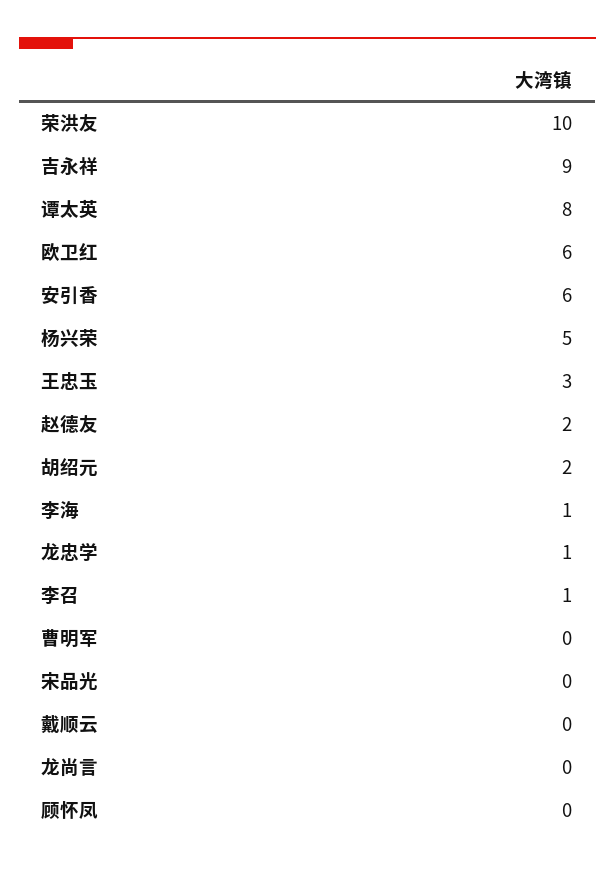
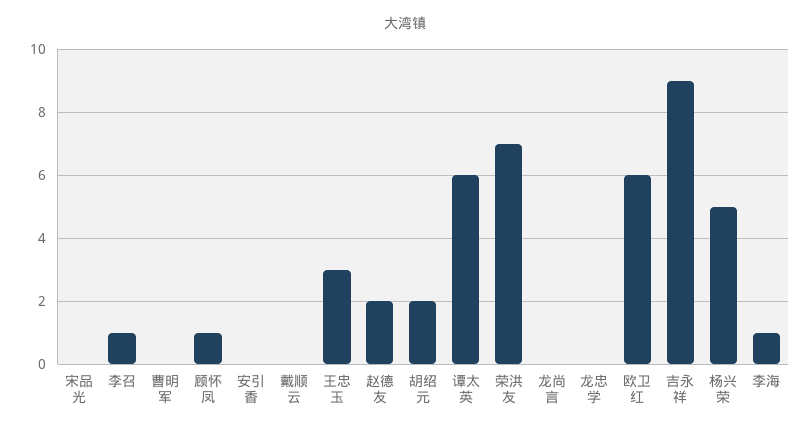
  {
-   "荣洪友": 10,
+   "荣洪友": 7,
    "吉永祥": 9,
-   "谭太英": 8,
+   "谭太英": 6,
    "欧卫红": 6,
-   "安引香": 6,
+   "安引香": 0,
    "杨兴荣": 5,
    "王忠玉": 3,
    "赵德友": 2,
    "胡绍元": 2,
    "李海": 1,
-   "龙忠学": 1,
+   "龙忠学": 0,
    "李召": 1,
    "曹明军": 0,
    "宋品光": 0,
    "戴顺云": 0,
    "龙尚言": 0,
-   "顾怀凤": 0
+   "顾怀凤": 1
  }

